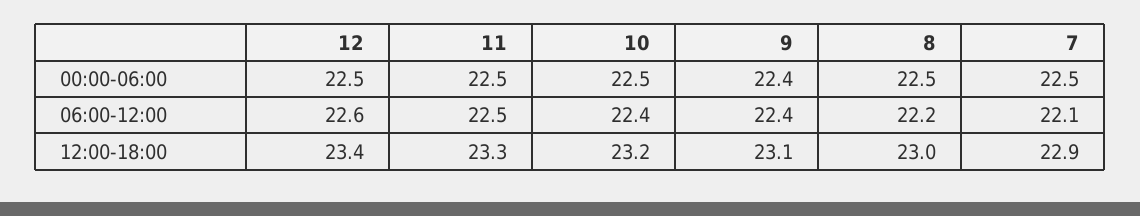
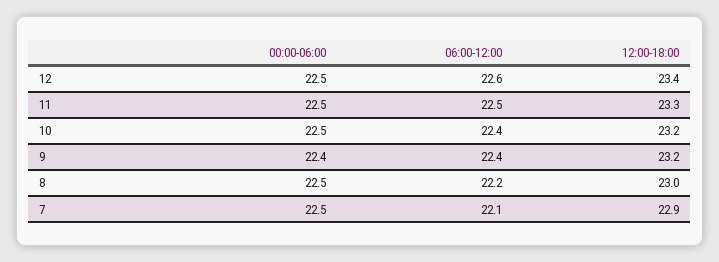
  {
    "12": {
      "00:00-06:00": 22.5,
      "06:00-12:00": 22.6,
      "12:00-18:00": 23.4
    },
    "11": {
      "00:00-06:00": 22.5,
      "06:00-12:00": 22.5,
      "12:00-18:00": 23.3
    },
    "10": {
      "00:00-06:00": 22.5,
      "06:00-12:00": 22.4,
      "12:00-18:00": 23.2
    },
    "9": {
      "00:00-06:00": 22.4,
      "06:00-12:00": 22.4,
-     "12:00-18:00": 23.1
+     "12:00-18:00": 23.2
    },
    "8": {
      "00:00-06:00": 22.5,
      "06:00-12:00": 22.2,
      "12:00-18:00": 23
    },
    "7": {
      "00:00-06:00": 22.5,
      "06:00-12:00": 22.1,
      "12:00-18:00": 22.9
    }
  }

